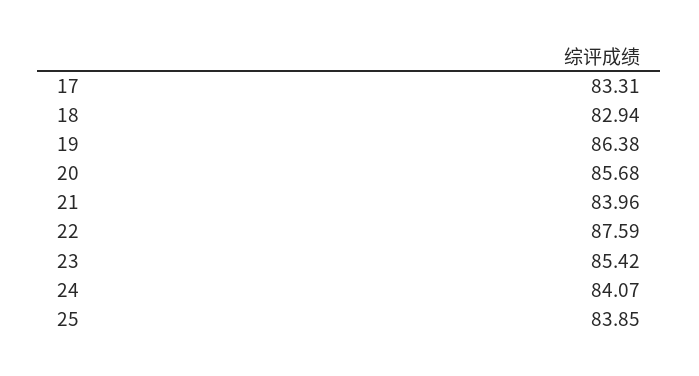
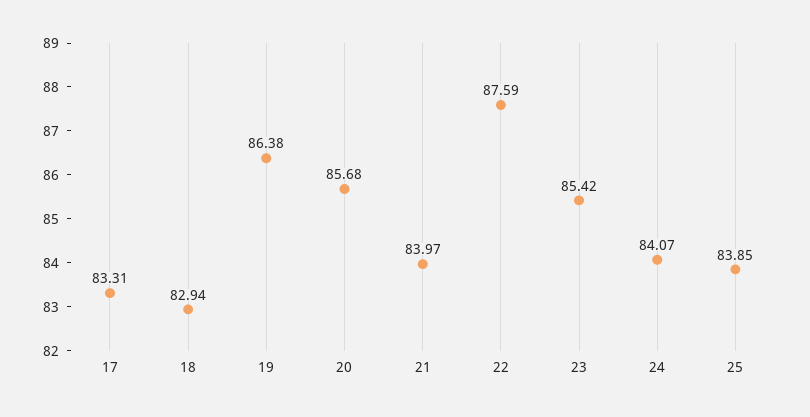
  {
    "17": 83.31,
    "18": 82.94,
    "19": 86.38,
    "20": 85.68,
-   "21": 83.96,
+   "21": 83.97,
    "22": 87.59,
    "23": 85.42,
    "24": 84.07,
    "25": 83.85
  }

